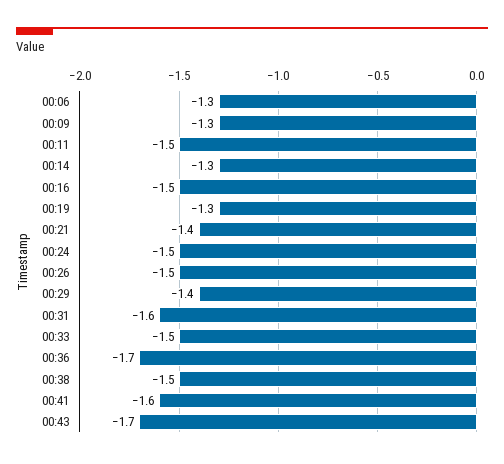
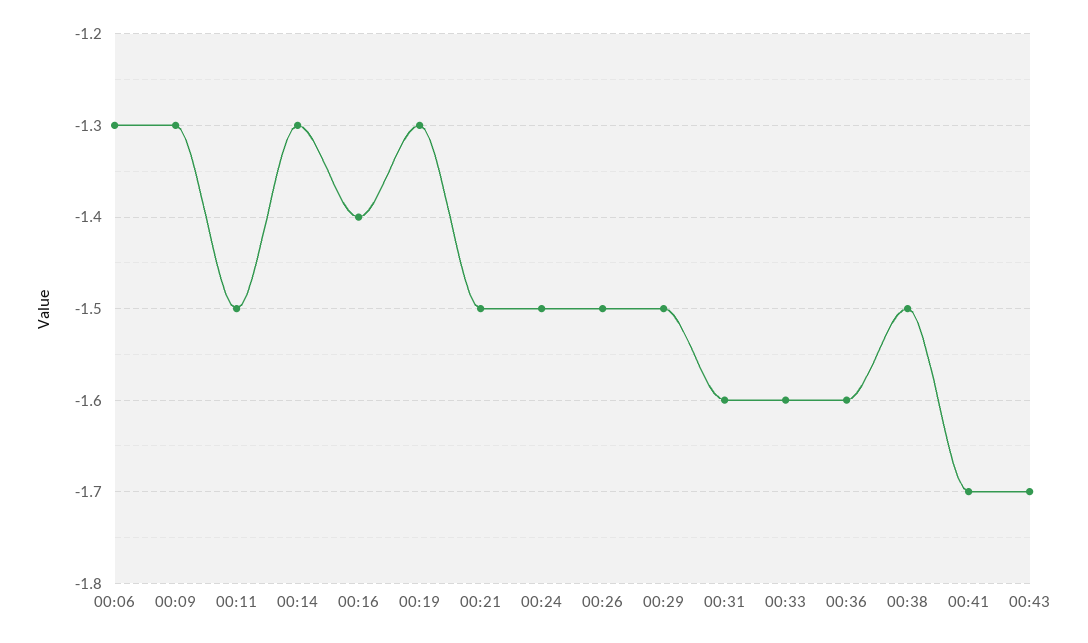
  {
    "00:06": -1.3,
    "00:09": -1.3,
    "00:11": -1.5,
    "00:14": -1.3,
-   "00:16": -1.5,
+   "00:16": -1.4,
    "00:19": -1.3,
-   "00:21": -1.4,
+   "00:21": -1.5,
    "00:24": -1.5,
    "00:26": -1.5,
-   "00:29": -1.4,
+   "00:29": -1.5,
    "00:31": -1.6,
-   "00:33": -1.5,
+   "00:33": -1.6,
-   "00:36": -1.7,
+   "00:36": -1.6,
    "00:38": -1.5,
-   "00:41": -1.6,
+   "00:41": -1.7,
    "00:43": -1.7
  }

